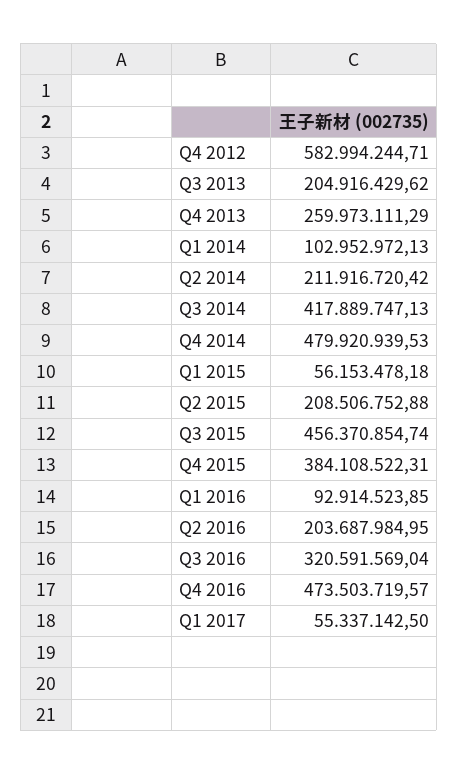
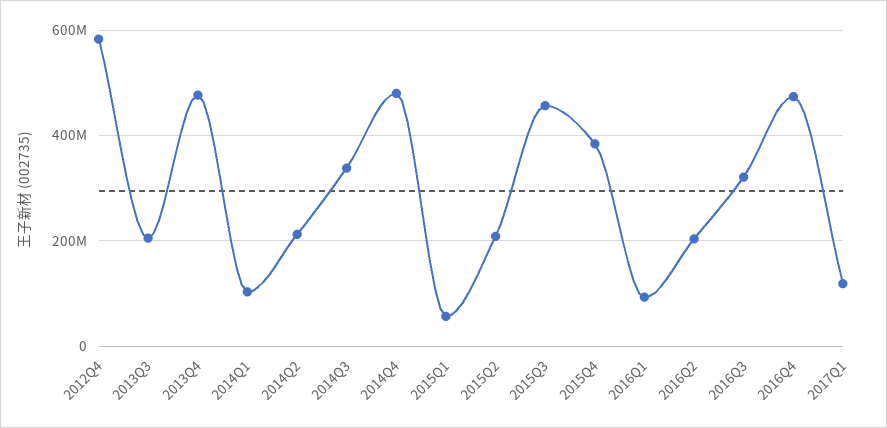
  {
    "Q4 2012": 582994244.71,
    "Q3 2013": 204916429.62,
-   "Q4 2013": 259973111.29,
+   "Q4 2013": 480000000,
    "Q1 2014": 102952972.13,
    "Q2 2014": 211916720.42,
-   "Q3 2014": 417889747.13,
+   "Q3 2014": 340000000,
    "Q4 2014": 479920939.53,
    "Q1 2015": 56153478.18,
    "Q2 2015": 208506752.88,
    "Q3 2015": 456370854.74,
    "Q4 2015": 384108522.31,
    "Q1 2016": 92914523.85,
    "Q2 2016": 203687984.95,
    "Q3 2016": 320591569.04,
    "Q4 2016": 473503719.57,
-   "Q1 2017": 55337142.5
+   "Q1 2017": 120000000
  }

